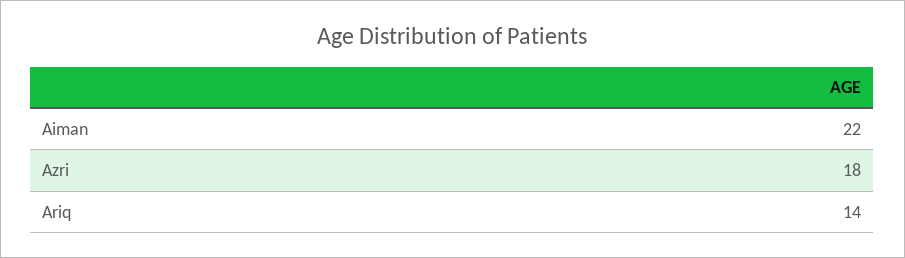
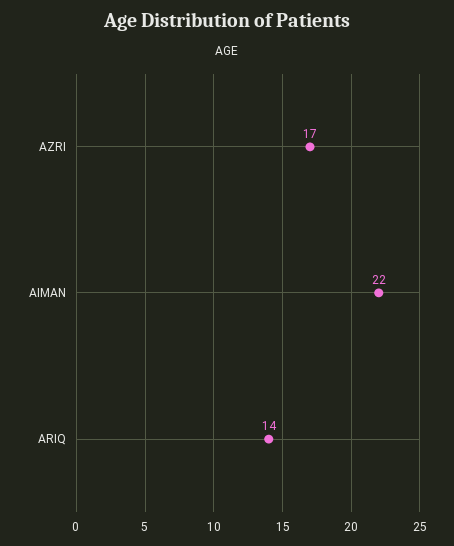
  {
    "Aiman": 22,
-   "Azri": 18,
+   "Azri": 17,
    "Ariq": 14
  }

